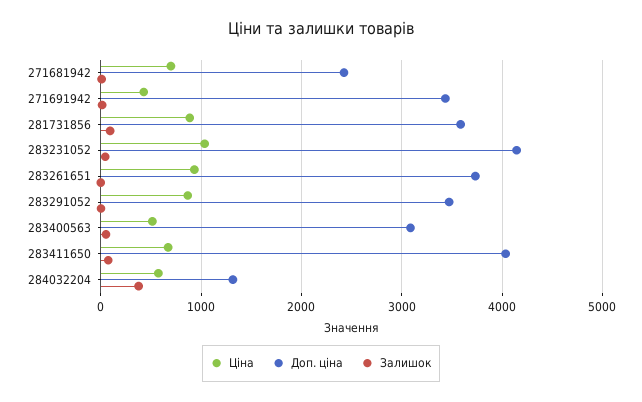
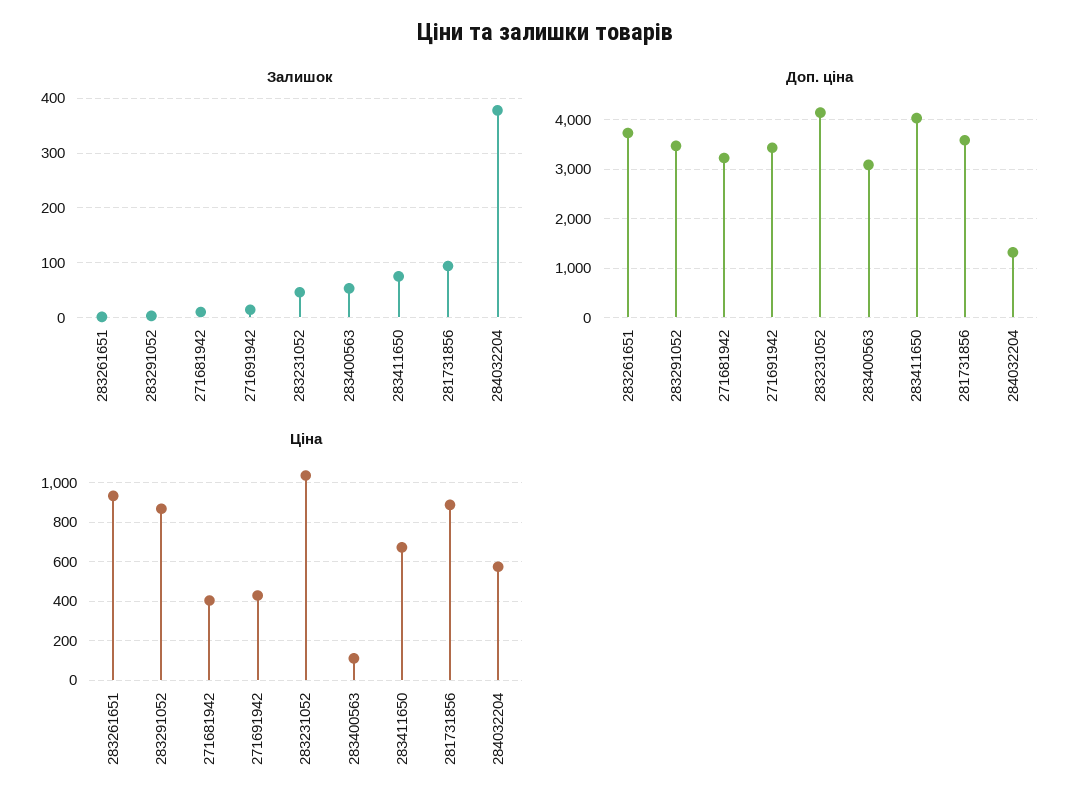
  {
    "Ціна": {
-     "271681942": 700,
+     "271681942": 400,
      "271691942": 450,
      "281731856": 900,
      "283231052": 1050,
      "283261651": 950,
      "283291052": 850,
-     "283400563": 500,
+     "283400563": 100,
      "283411650": 650,
      "284032204": 550
    },
    "Доп. ціна": {
-     "271681942": 2400,
+     "271681942": 3200,
      "271691942": 3400,
      "281731856": 3600,
      "283231052": 4100,
      "283261651": 3700,
      "283291052": 3500,
      "283400563": 3100,
      "283411650": 4000,
      "284032204": 1300
    },
    "Залишок": {
      "271681942": 20,
      "271691942": 20,
      "281731856": 100,
      "283231052": 40,
      "283261651": 0,
      "283291052": 0,
      "283400563": 60,
      "283411650": 80,
      "284032204": 380
    }
  }

